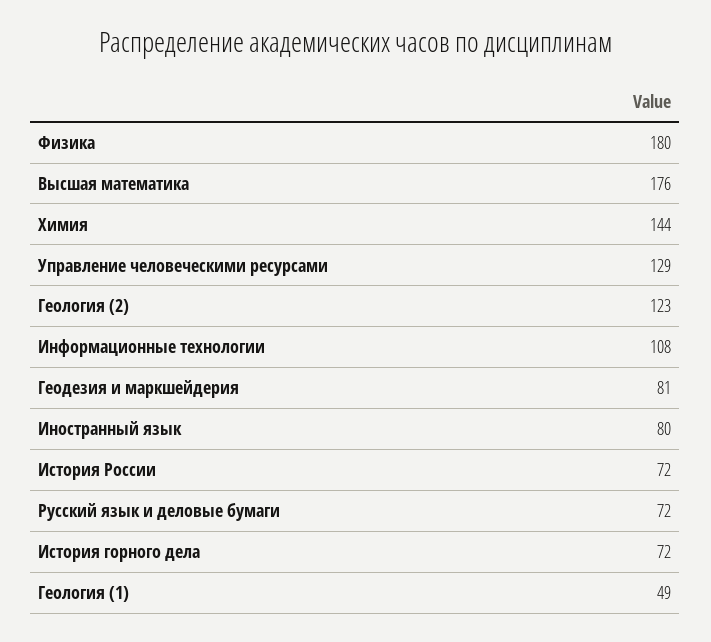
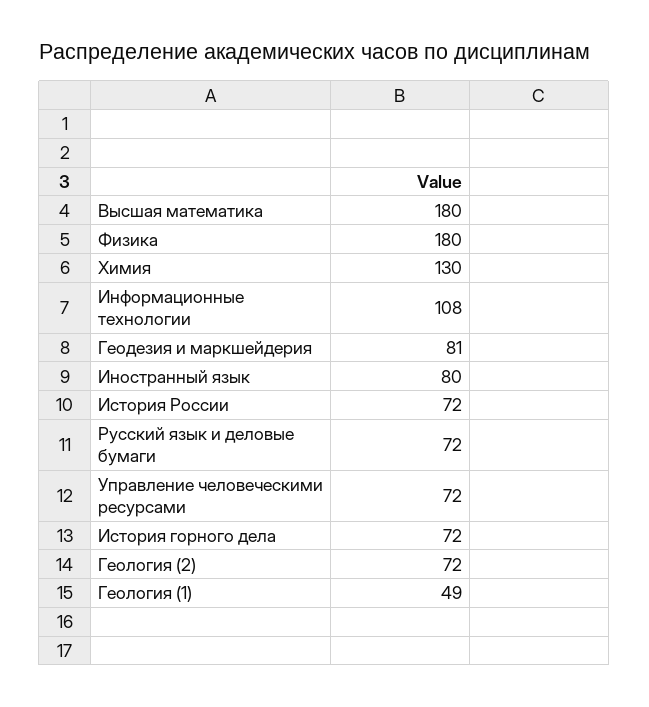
  {
    "Физика": 180,
-   "Высшая математика": 176,
+   "Высшая математика": 180,
-   "Химия": 144,
+   "Химия": 130,
-   "Управление человеческими ресурсами": 129,
+   "Управление человеческими ресурсами": 72,
-   "Геология (2)": 123,
+   "Геология (2)": 72,
    "Информационные технологии": 108,
    "Геодезия и маркшейдерия": 81,
    "Иностранный язык": 80,
    "История России": 72,
    "Русский язык и деловые бумаги": 72,
    "История горного дела": 72,
    "Геология (1)": 49
  }

